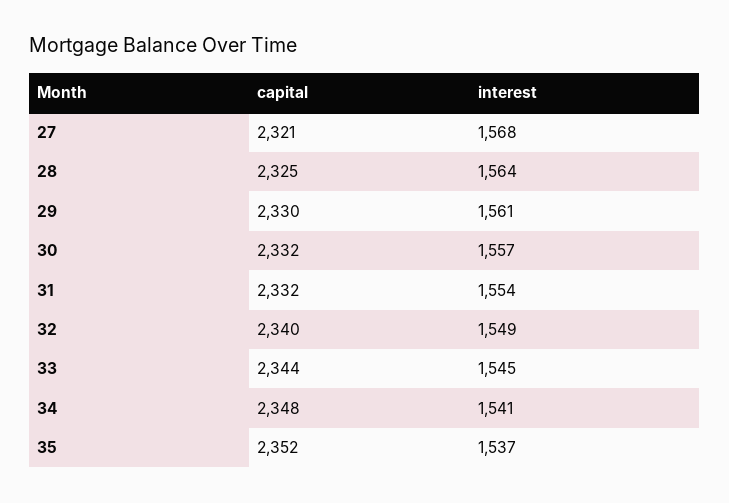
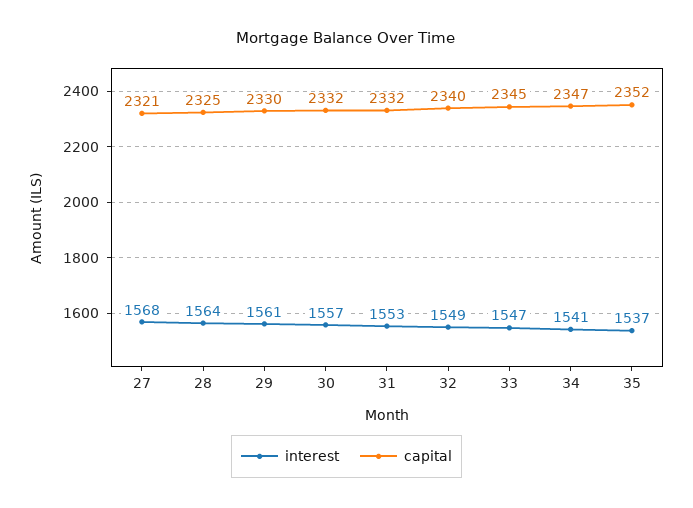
  {
    "capital": {
      "27": 2321,
      "28": 2325,
      "29": 2330,
      "30": 2332,
      "31": 2332,
      "32": 2340,
-     "33": 2344,
+     "33": 2345,
-     "34": 2348,
+     "34": 2347,
      "35": 2352
    },
    "interest": {
      "27": 1568,
      "28": 1564,
      "29": 1561,
      "30": 1557,
-     "31": 1554,
+     "31": 1553,
      "32": 1549,
-     "33": 1545,
+     "33": 1547,
      "34": 1541,
      "35": 1537
    }
  }

